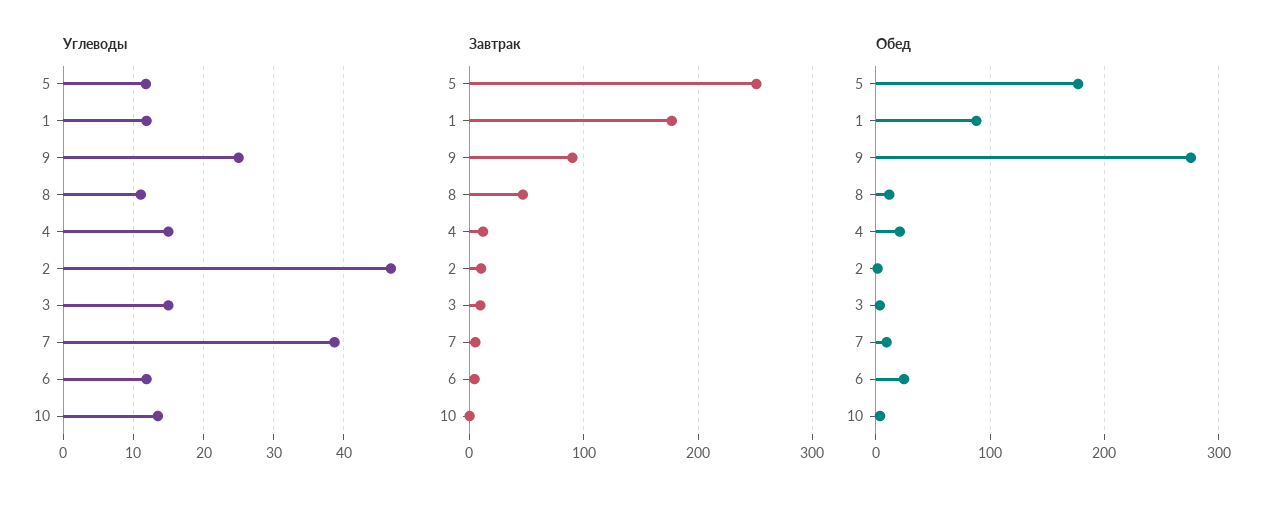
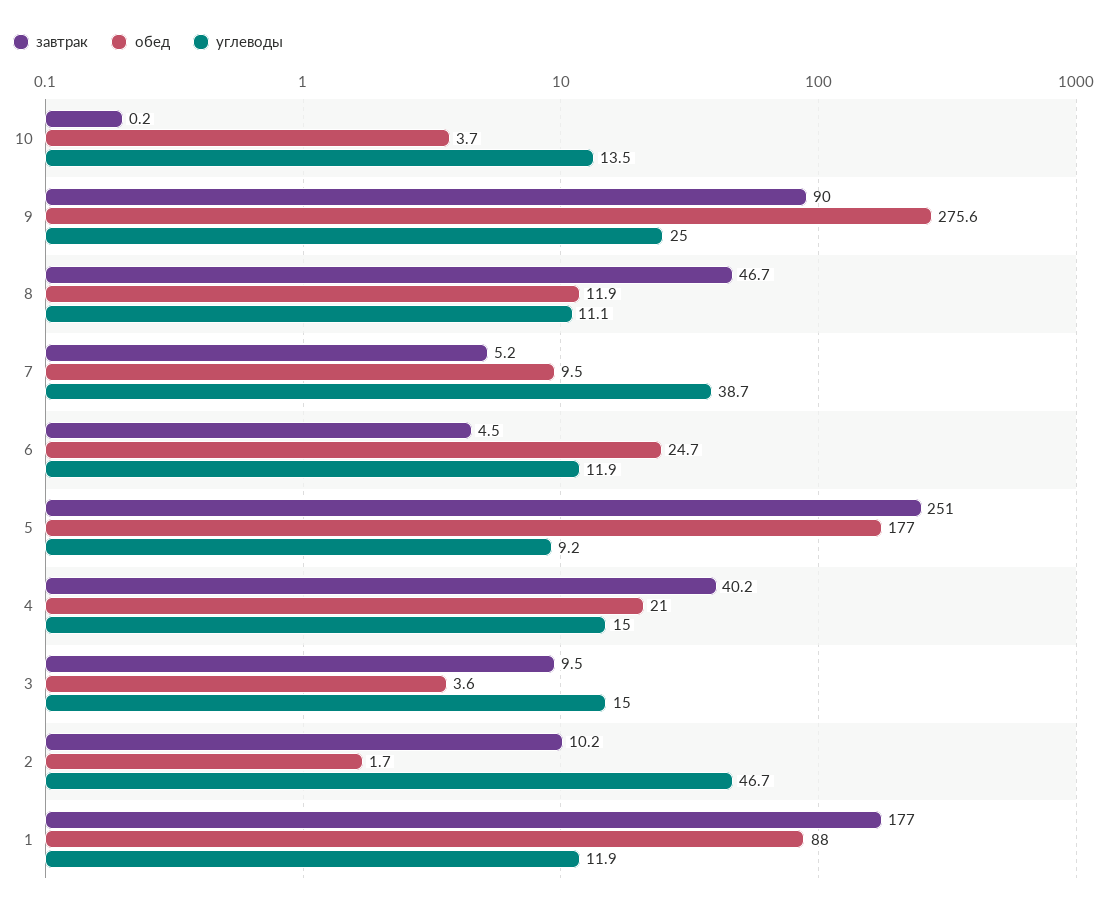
  {
    "Углеводы": {
-     "5": 12,
+     "5": 9.2,
      "1": 11.9,
      "9": 25,
      "8": 11.1,
      "4": 15,
      "2": 46.7,
      "3": 15,
      "7": 38.7,
      "6": 11.9,
      "10": 13.5
    },
    "Завтрак": {
      "5": 251,
      "1": 177,
      "9": 90,
      "8": 46.7,
-     "4": 10,
+     "4": 40.2,
      "2": 10.2,
      "3": 9.5,
      "7": 5.2,
      "6": 4.5,
      "10": 0.2
    },
    "Обед": {
      "5": 177,
      "1": 88,
      "9": 275.6,
      "8": 11.9,
      "4": 21,
      "2": 1.7,
      "3": 3.6,
      "7": 9.5,
      "6": 24.7,
      "10": 3.7
    }
  }

